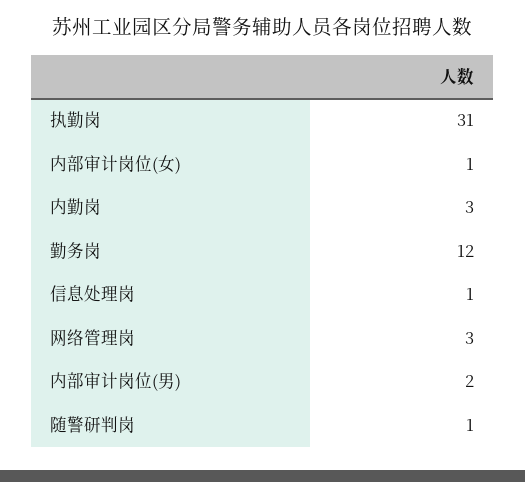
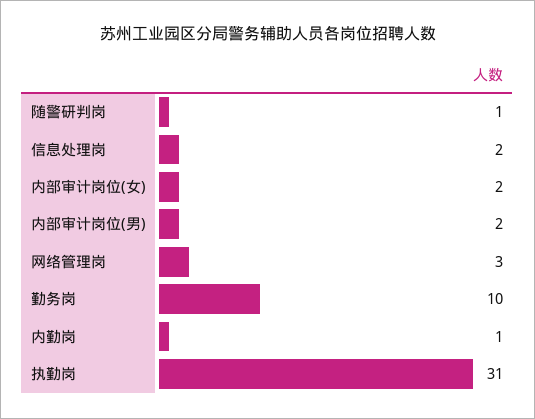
  {
    "执勤岗": 31,
-   "内部审计岗位(女)": 1,
+   "内部审计岗位(女)": 2,
-   "内勤岗": 3,
+   "内勤岗": 1,
-   "勤务岗": 12,
+   "勤务岗": 10,
-   "信息处理岗": 1,
+   "信息处理岗": 2,
    "网络管理岗": 3,
    "内部审计岗位(男)": 2,
    "随警研判岗": 1
  }

